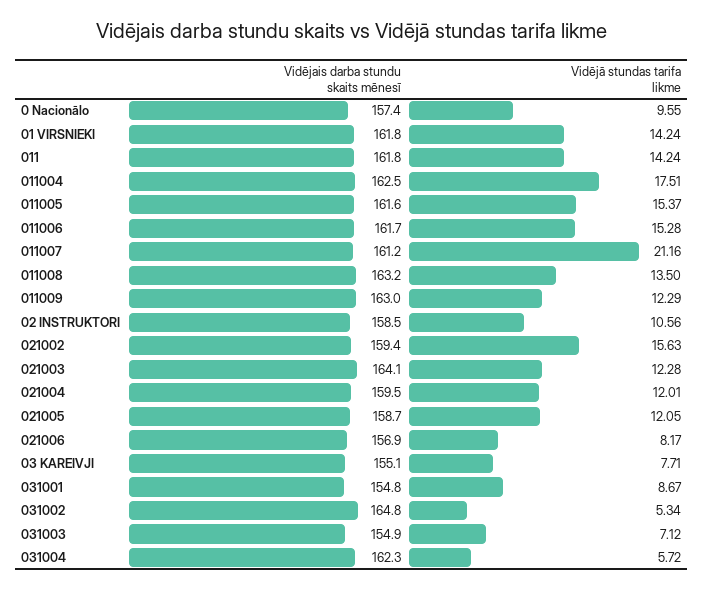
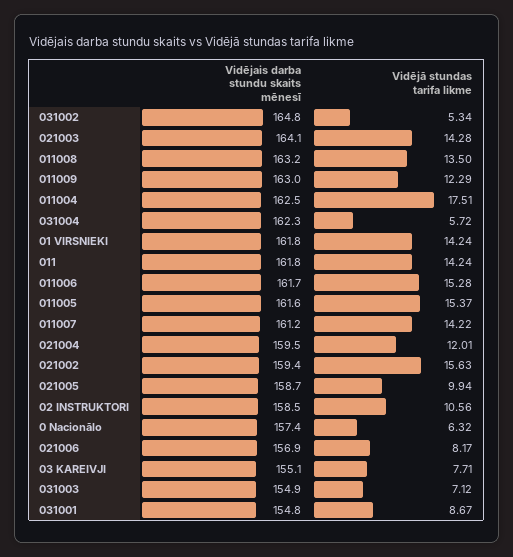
  {
    "Vidējais darba stundu skaits mēnesī": {
      "0 Nacionālo": 157.4,
      "01 VIRSNIEKI": 161.8,
      "011": 161.8,
      "011004": 162.5,
      "011005": 161.6,
      "011006": 161.7,
      "011007": 161.2,
      "011008": 163.2,
      "011009": 163,
      "02 INSTRUKTORI": 158.5,
      "021002": 159.4,
      "021003": 164.1,
      "021004": 159.5,
      "021005": 158.7,
      "021006": 156.9,
      "03 KAREIVJI": 155.1,
      "031001": 154.8,
      "031002": 164.8,
      "031003": 154.9,
      "031004": 162.3
    },
    "Vidējā stundas tarifa likme": {
-     "0 Nacionālo": 9.55,
+     "0 Nacionālo": 6.32,
      "01 VIRSNIEKI": 14.24,
      "011": 14.24,
      "011004": 17.51,
      "011005": 15.37,
      "011006": 15.28,
-     "011007": 21.16,
+     "011007": 14.22,
      "011008": 13.5,
      "011009": 12.29,
      "02 INSTRUKTORI": 10.56,
      "021002": 15.63,
-     "021003": 12.28,
+     "021003": 14.28,
      "021004": 12.01,
-     "021005": 12.05,
+     "021005": 9.94,
      "021006": 8.17,
      "03 KAREIVJI": 7.71,
      "031001": 8.67,
      "031002": 5.34,
      "031003": 7.12,
      "031004": 5.72
    }
  }

